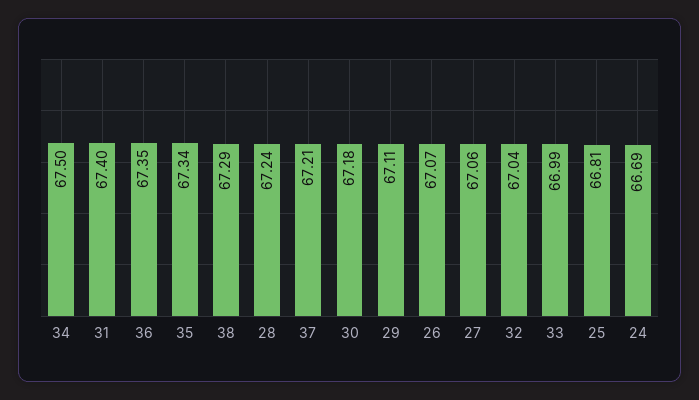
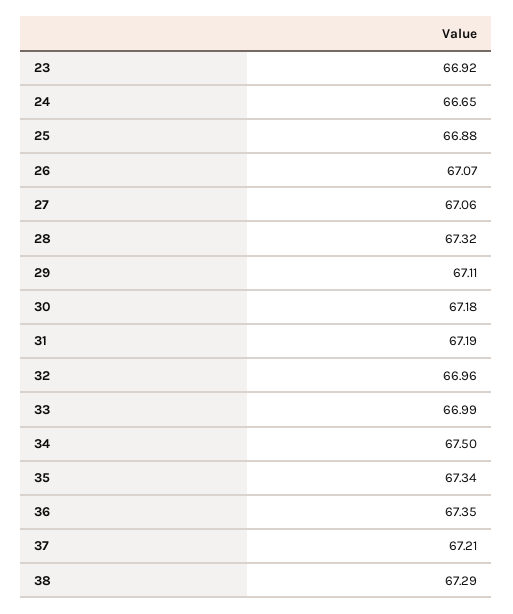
  {
    "34": 67.5,
-   "31": 67.4,
+   "31": 67.19,
    "36": 67.35,
    "35": 67.34,
    "38": 67.29,
-   "28": 67.24,
+   "28": 67.32,
    "37": 67.21,
    "30": 67.18,
    "29": 67.11,
    "26": 67.07,
    "27": 67.06,
-   "32": 67.04,
+   "32": 66.96,
    "33": 66.99,
-   "25": 66.81,
+   "25": 66.88,
-   "24": 66.69
+   "24": 66.65,
+   "23": 66.92
  }

